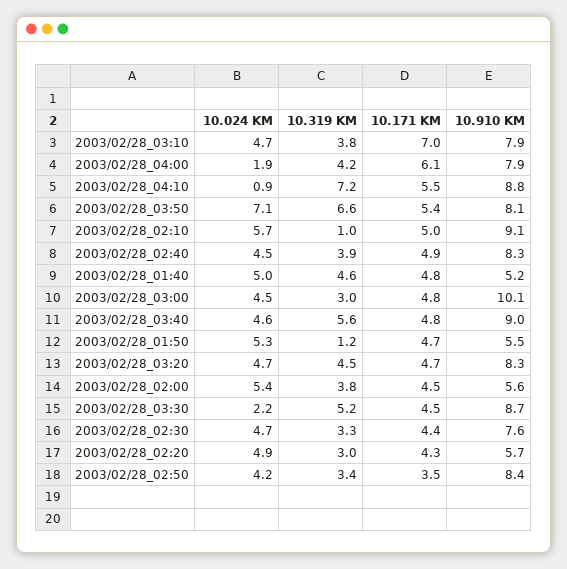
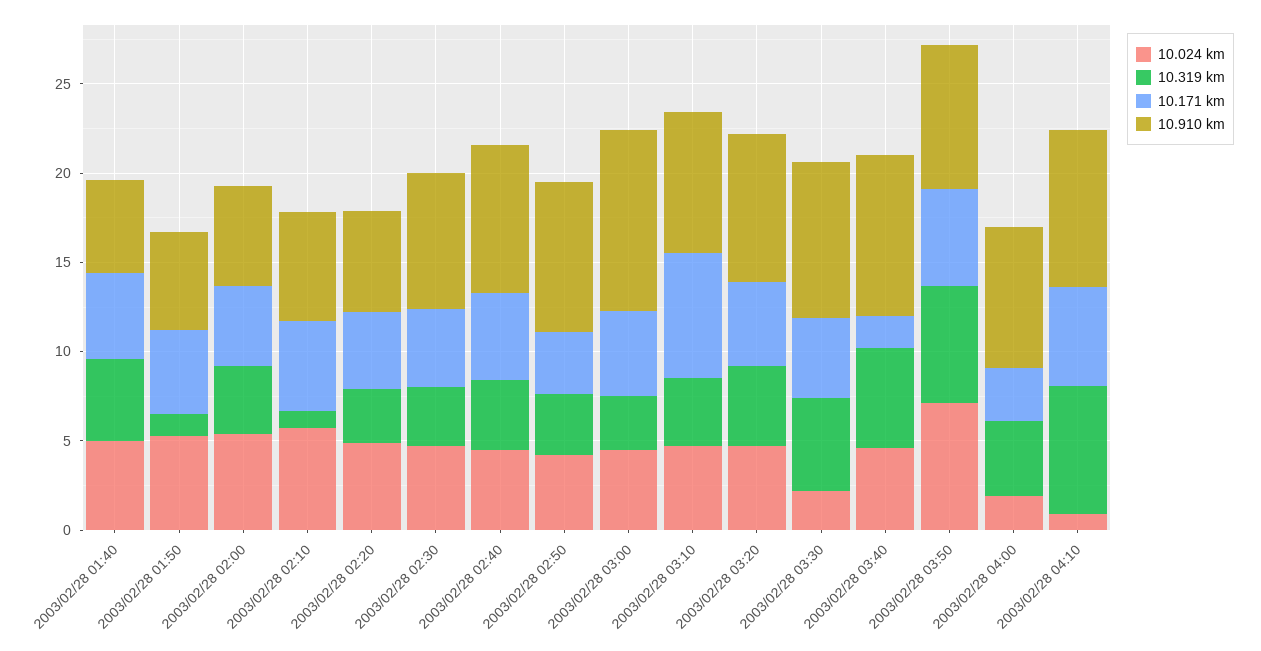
  {
    "10.024 KM": {
      "2003/02/28_03:10": 4.7,
      "2003/02/28_04:00": 1.9,
      "2003/02/28_04:10": 0.9,
      "2003/02/28_03:50": 7.1,
      "2003/02/28_02:10": 5.7,
      "2003/02/28_02:40": 4.5,
      "2003/02/28_01:40": 5,
      "2003/02/28_03:00": 4.5,
      "2003/02/28_03:40": 4.6,
      "2003/02/28_01:50": 5.3,
      "2003/02/28_03:20": 4.7,
      "2003/02/28_02:00": 5.4,
      "2003/02/28_03:30": 2.2,
      "2003/02/28_02:30": 4.7,
      "2003/02/28_02:20": 4.9,
      "2003/02/28_02:50": 4.2
    },
    "10.319 KM": {
      "2003/02/28_03:10": 3.8,
      "2003/02/28_04:00": 4.2,
      "2003/02/28_04:10": 7.2,
      "2003/02/28_03:50": 6.6,
      "2003/02/28_02:10": 1,
      "2003/02/28_02:40": 3.9,
      "2003/02/28_01:40": 4.6,
      "2003/02/28_03:00": 3,
      "2003/02/28_03:40": 5.6,
      "2003/02/28_01:50": 1.2,
      "2003/02/28_03:20": 4.5,
      "2003/02/28_02:00": 3.8,
      "2003/02/28_03:30": 5.2,
      "2003/02/28_02:30": 3.3,
      "2003/02/28_02:20": 3,
      "2003/02/28_02:50": 3.4
    },
    "10.171 KM": {
      "2003/02/28_03:10": 7,
-     "2003/02/28_04:00": 6.1,
+     "2003/02/28_04:00": 3,
      "2003/02/28_04:10": 5.5,
      "2003/02/28_03:50": 5.4,
      "2003/02/28_02:10": 5,
      "2003/02/28_02:40": 4.9,
      "2003/02/28_01:40": 4.8,
      "2003/02/28_03:00": 4.8,
-     "2003/02/28_03:40": 4.8,
+     "2003/02/28_03:40": 2,
      "2003/02/28_01:50": 4.7,
      "2003/02/28_03:20": 4.7,
      "2003/02/28_02:00": 4.5,
      "2003/02/28_03:30": 4.5,
      "2003/02/28_02:30": 4.4,
      "2003/02/28_02:20": 4.3,
      "2003/02/28_02:50": 3.5
    },
    "10.910 KM": {
      "2003/02/28_03:10": 7.9,
      "2003/02/28_04:00": 7.9,
      "2003/02/28_04:10": 8.8,
      "2003/02/28_03:50": 8.1,
-     "2003/02/28_02:10": 9.1,
+     "2003/02/28_02:10": 6,
      "2003/02/28_02:40": 8.3,
      "2003/02/28_01:40": 5.2,
      "2003/02/28_03:00": 10.1,
      "2003/02/28_03:40": 9,
      "2003/02/28_01:50": 5.5,
      "2003/02/28_03:20": 8.3,
      "2003/02/28_02:00": 5.6,
      "2003/02/28_03:30": 8.7,
      "2003/02/28_02:30": 7.6,
      "2003/02/28_02:20": 5.7,
      "2003/02/28_02:50": 8.4
    }
  }

